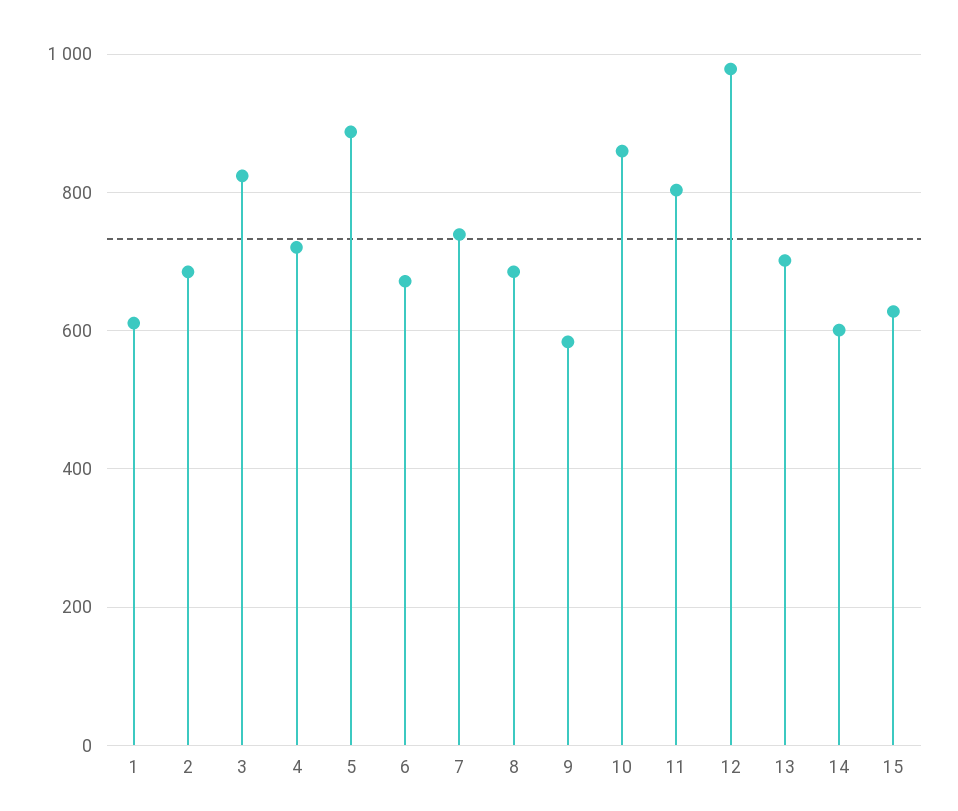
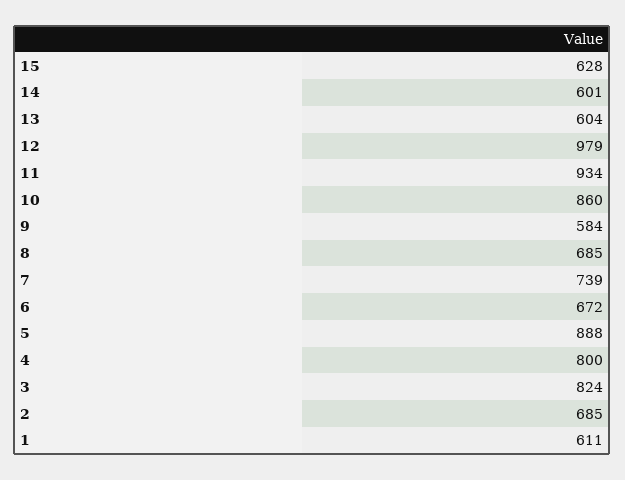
  {
    "1": 611,
    "2": 685,
    "3": 824,
-   "4": 720,
+   "4": 800,
    "5": 888,
    "6": 672,
    "7": 739,
    "8": 685,
    "9": 584,
    "10": 860,
-   "11": 800,
+   "11": 934,
    "12": 979,
-   "13": 700,
+   "13": 604,
    "14": 601,
    "15": 628
  }

